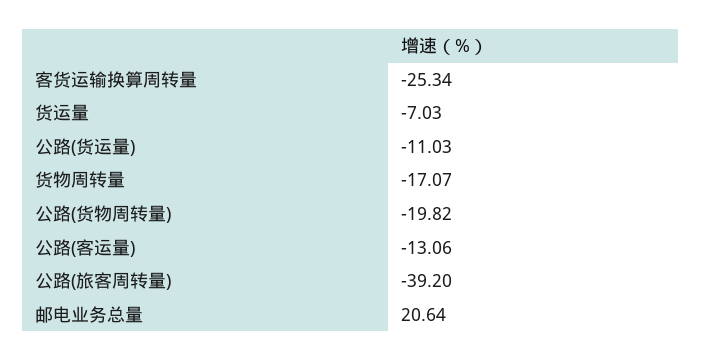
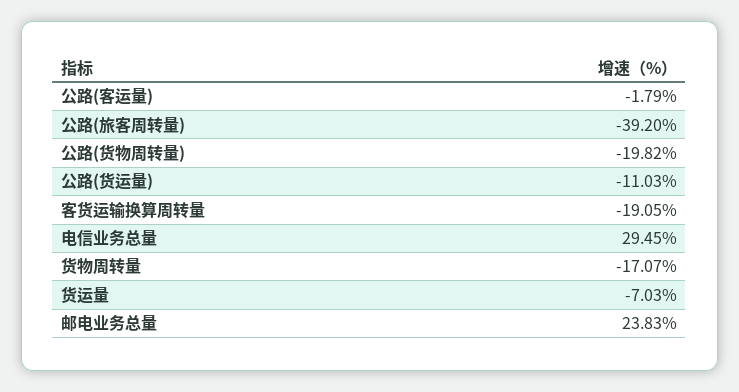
  {
-   "客货运输换算周转量": -25.34,
+   "客货运输换算周转量": -19.05,
    "货运量": -7.03,
    "公路(货运量)": -11.03,
    "货物周转量": -17.07,
    "公路(货物周转量)": -19.82,
-   "公路(客运量)": -13.06,
+   "公路(客运量)": -1.79,
    "公路(旅客周转量)": -39.2,
-   "邮电业务总量": 20.64
+   "邮电业务总量": 23.83,
+   "电信业务总量": 29.45
  }

